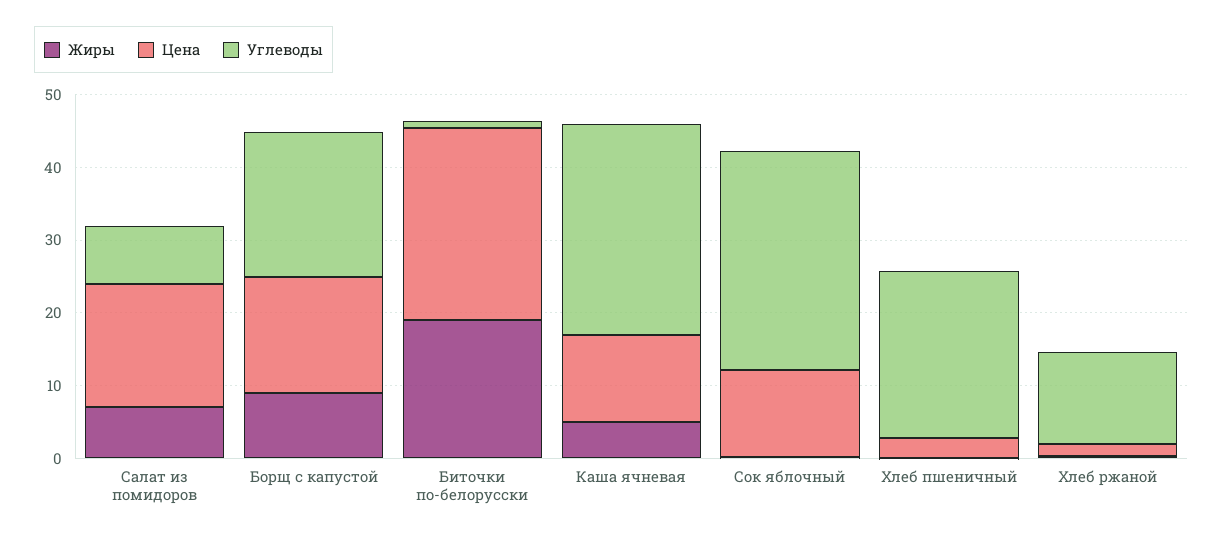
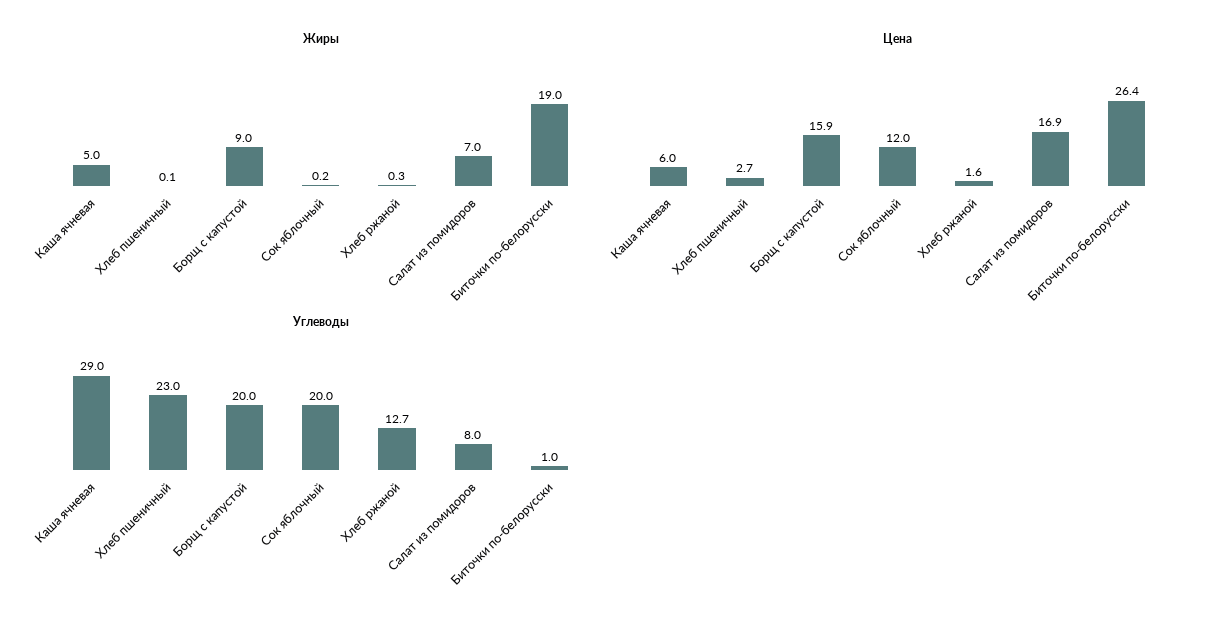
  {
    "Жиры": {
      "Салат из помидоров": 7,
      "Борщ с капустой": 9,
      "Биточки по-белорусски": 19,
      "Каша ячневая": 5,
      "Сок яблочный": 0.2,
      "Хлеб пшеничный": 0.1,
      "Хлеб ржаной": 0.3
    },
    "Цена": {
      "Салат из помидоров": 16.9,
      "Борщ с капустой": 15.9,
      "Биточки по-белорусски": 26.4,
-     "Каша ячневая": 12,
+     "Каша ячневая": 6,
      "Сок яблочный": 12,
      "Хлеб пшеничный": 2.7,
      "Хлеб ржаной": 1.6
    },
    "Углеводы": {
      "Салат из помидоров": 8,
      "Борщ с капустой": 20,
      "Биточки по-белорусски": 1,
      "Каша ячневая": 29,
-     "Сок яблочный": 30,
+     "Сок яблочный": 20,
      "Хлеб пшеничный": 23,
      "Хлеб ржаной": 12.7
    }
  }

